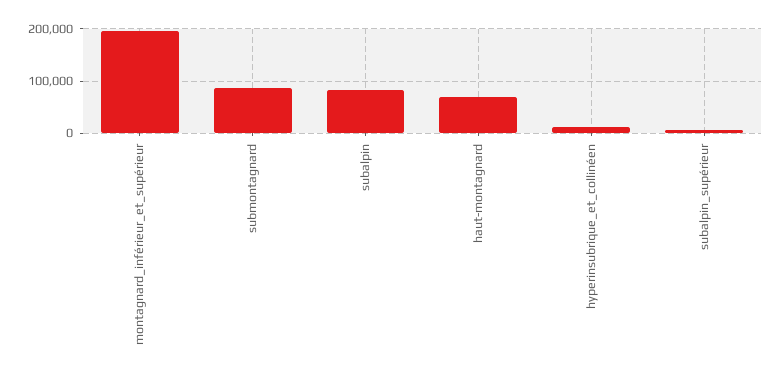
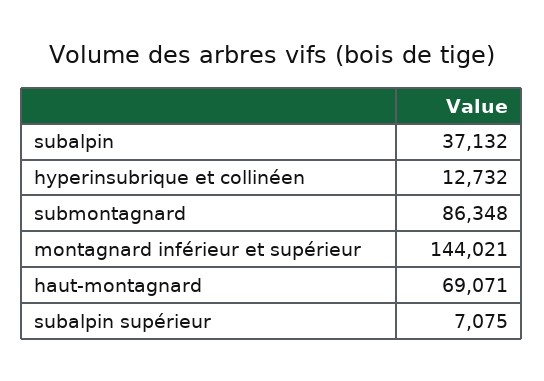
  {
-   "montagnard_inférieur_et_supérieur": 200000,
+   "montagnard_inférieur_et_supérieur": 144021,
    "submontagnard": 86348,
-   "subalpin": 80000,
+   "subalpin": 37132,
    "haut-montagnard": 69071,
    "hyperinsubrique_et_collinéen": 12732,
    "subalpin_supérieur": 7075
  }

